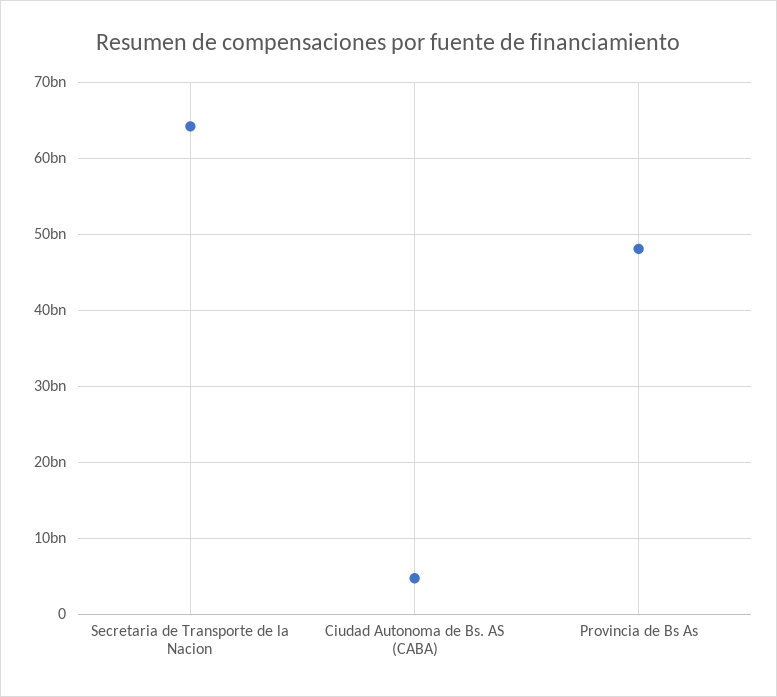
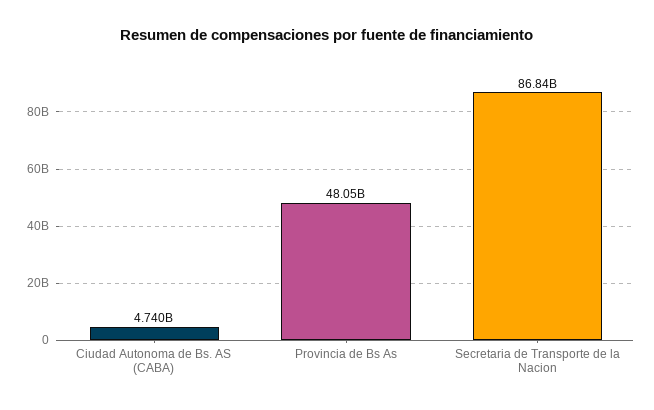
  {
-   "Secretaria de Transporte de la Nacion": 64000000000,
+   "Secretaria de Transporte de la Nacion": 86840000000,
    "Ciudad Autonoma de Bs. AS (CABA)": 4740000000,
    "Provincia de Bs As": 48050000000
  }

